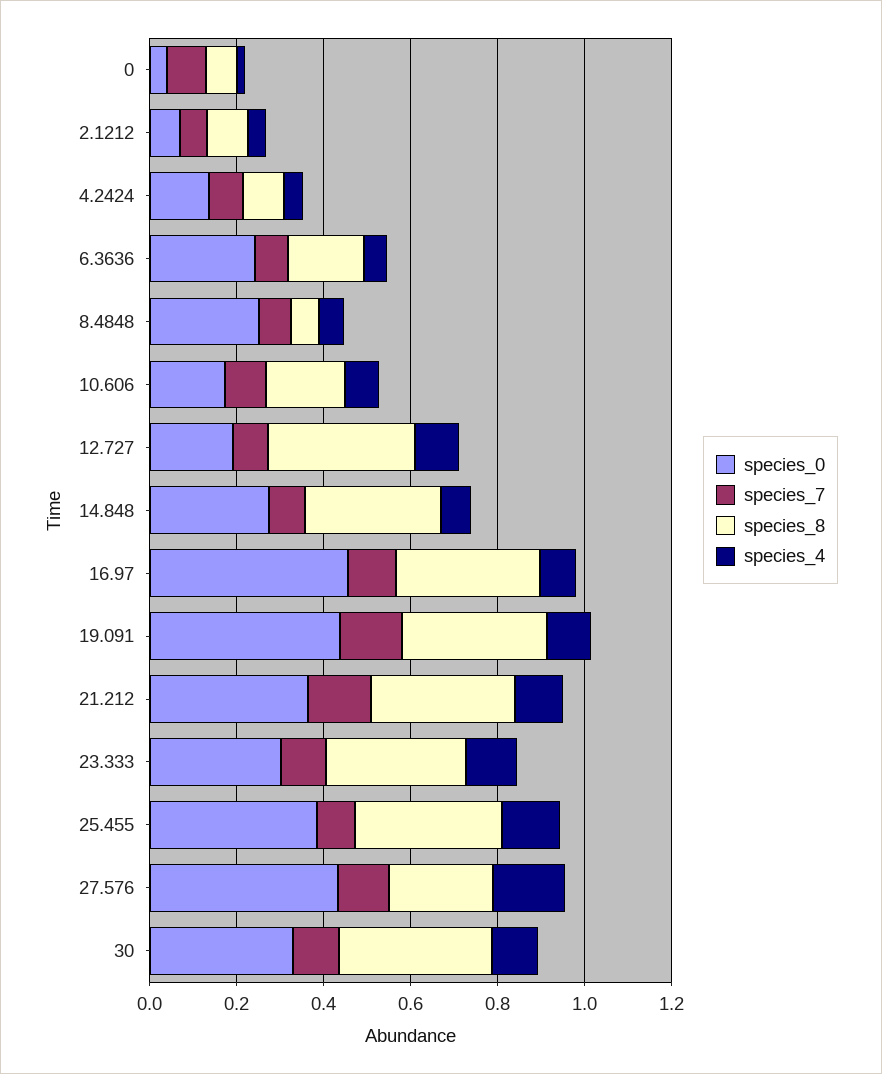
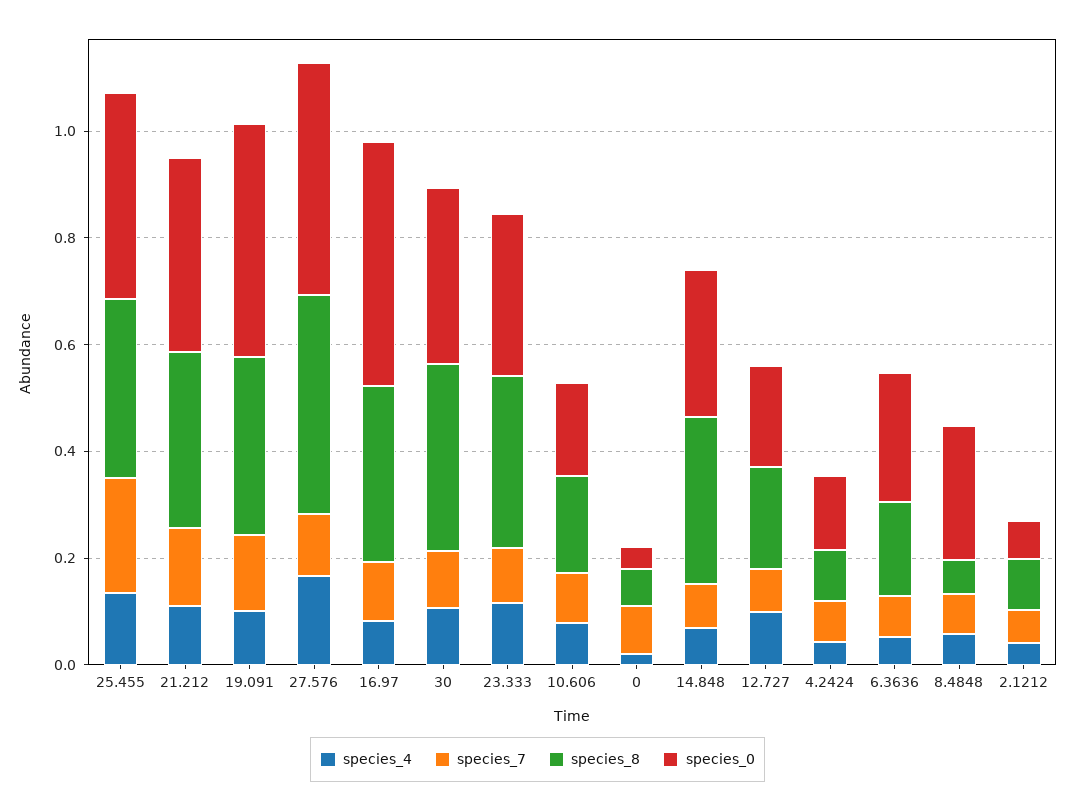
  {
    "species_0": {
      "0": 0.05,
      "2.1212": 0.05,
      "4.2424": 0.15,
      "6.3636": 0.25,
      "8.4848": 0.25,
      "10.606": 0.15,
      "12.727": 0.2,
      "14.848": 0.3,
      "16.97": 0.45,
      "19.091": 0.45,
      "21.212": 0.35,
      "23.333": 0.3,
      "25.455": 0.4,
      "27.576": 0.45,
      "30": 0.35
    },
    "species_7": {
      "0": 0.1,
      "2.1212": 0.05,
      "4.2424": 0.1,
      "6.3636": 0.1,
      "8.4848": 0.05,
      "10.606": 0.1,
      "12.727": 0.1,
      "14.848": 0.1,
      "16.97": 0.1,
      "19.091": 0.15,
      "21.212": 0.15,
      "23.333": 0.1,
-     "25.455": 0.1,
+     "25.455": 0.2,
      "27.576": 0.1,
      "30": 0.1
    },
    "species_8": {
      "0": 0.05,
      "2.1212": 0.1,
      "4.2424": 0.1,
      "6.3636": 0.2,
      "8.4848": 0.05,
      "10.606": 0.2,
-     "12.727": 0.35,
+     "12.727": 0.2,
      "14.848": 0.3,
      "16.97": 0.35,
      "19.091": 0.35,
      "21.212": 0.35,
      "23.333": 0.3,
      "25.455": 0.35,
-     "27.576": 0.25,
+     "27.576": 0.4,
      "30": 0.35
    },
    "species_4": {
      "0": 0,
      "2.1212": 0.05,
      "4.2424": 0.05,
      "6.3636": 0.05,
      "8.4848": 0.05,
      "10.606": 0.1,
      "12.727": 0.1,
      "14.848": 0.05,
      "16.97": 0.1,
      "19.091": 0.1,
      "21.212": 0.1,
      "23.333": 0.1,
      "25.455": 0.15,
      "27.576": 0.15,
      "30": 0.1
    }
  }

